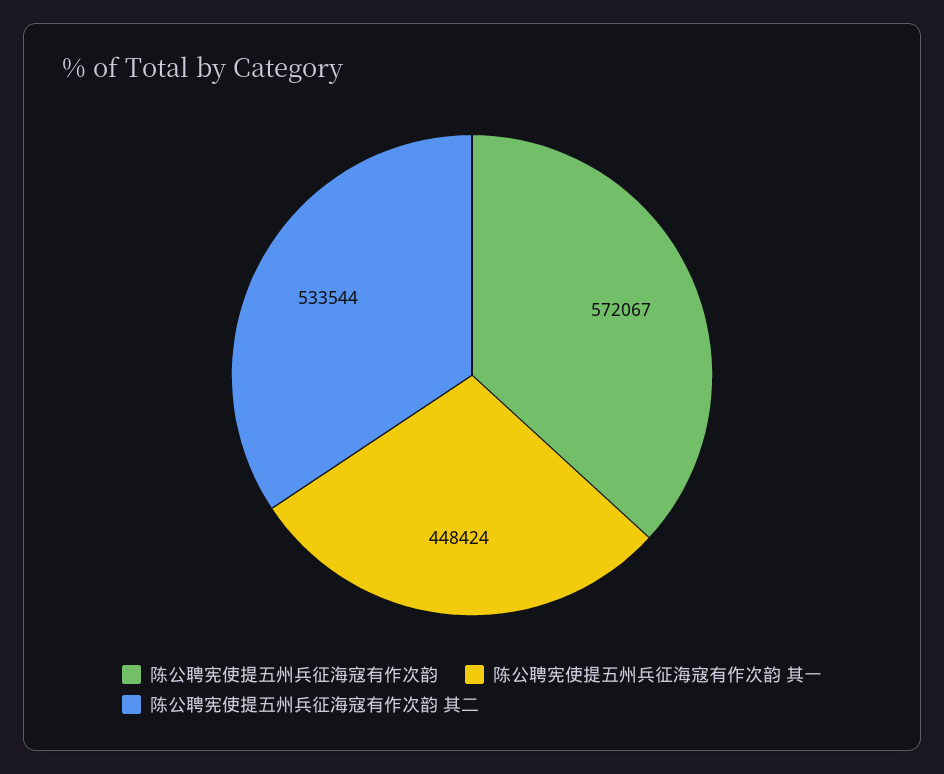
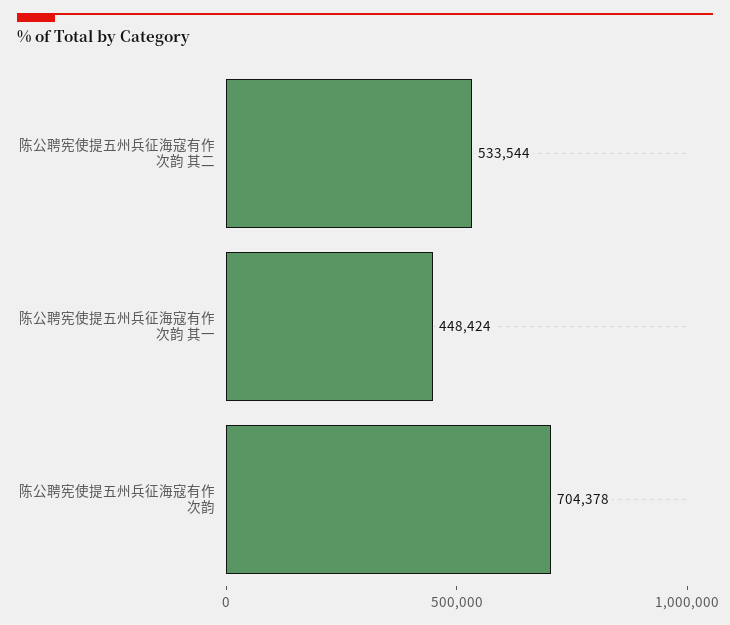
  {
-   "陈公聘宪使提五州兵征海寇有作次韵": 572067,
+   "陈公聘宪使提五州兵征海寇有作次韵": 704378,
    "陈公聘宪使提五州兵征海寇有作次韵 其一": 448424,
    "陈公聘宪使提五州兵征海寇有作次韵 其二": 533544
  }

